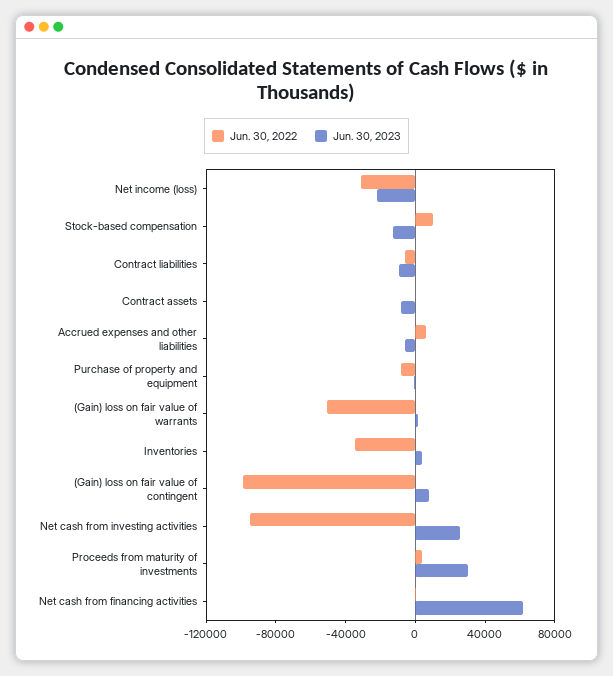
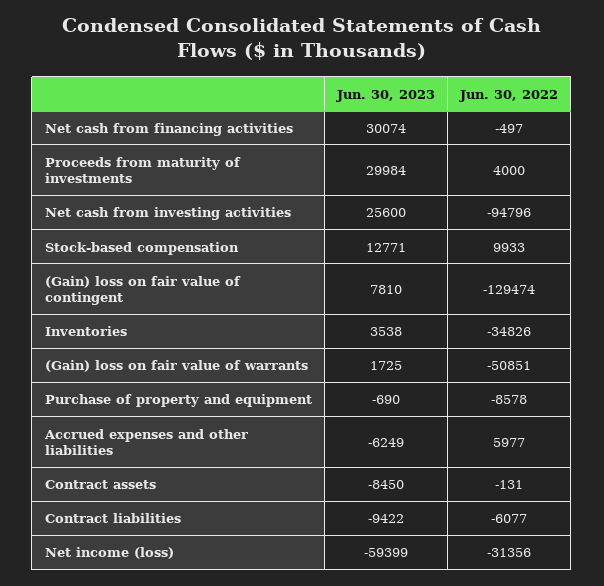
  {
    "Jun. 30, 2022": {
      "Net income (loss)": -31356,
      "Stock-based compensation": 9933,
      "Contract liabilities": -6077,
      "Contract assets": -131,
      "Accrued expenses and other liabilities": 5977,
      "Purchase of property and equipment": -8578,
      "(Gain) loss on fair value of warrants": -50851,
      "Inventories": -34826,
-     "(Gain) loss on fair value of contingent": -100000,
+     "(Gain) loss on fair value of contingent": -129474,
      "Net cash from investing activities": -94796,
      "Proceeds from maturity of investments": 4000,
      "Net cash from financing activities": -497
    },
    "Jun. 30, 2023": {
-     "Net income (loss)": -20000,
+     "Net income (loss)": -59399,
-     "Stock-based compensation": -10000,
+     "Stock-based compensation": 12771,
      "Contract liabilities": -9422,
      "Contract assets": -8450,
      "Accrued expenses and other liabilities": -6249,
      "Purchase of property and equipment": -690,
      "(Gain) loss on fair value of warrants": 1725,
      "Inventories": 3538,
      "(Gain) loss on fair value of contingent": 7810,
      "Net cash from investing activities": 25600,
      "Proceeds from maturity of investments": 29984,
-     "Net cash from financing activities": 60000
+     "Net cash from financing activities": 30074
    }
  }

